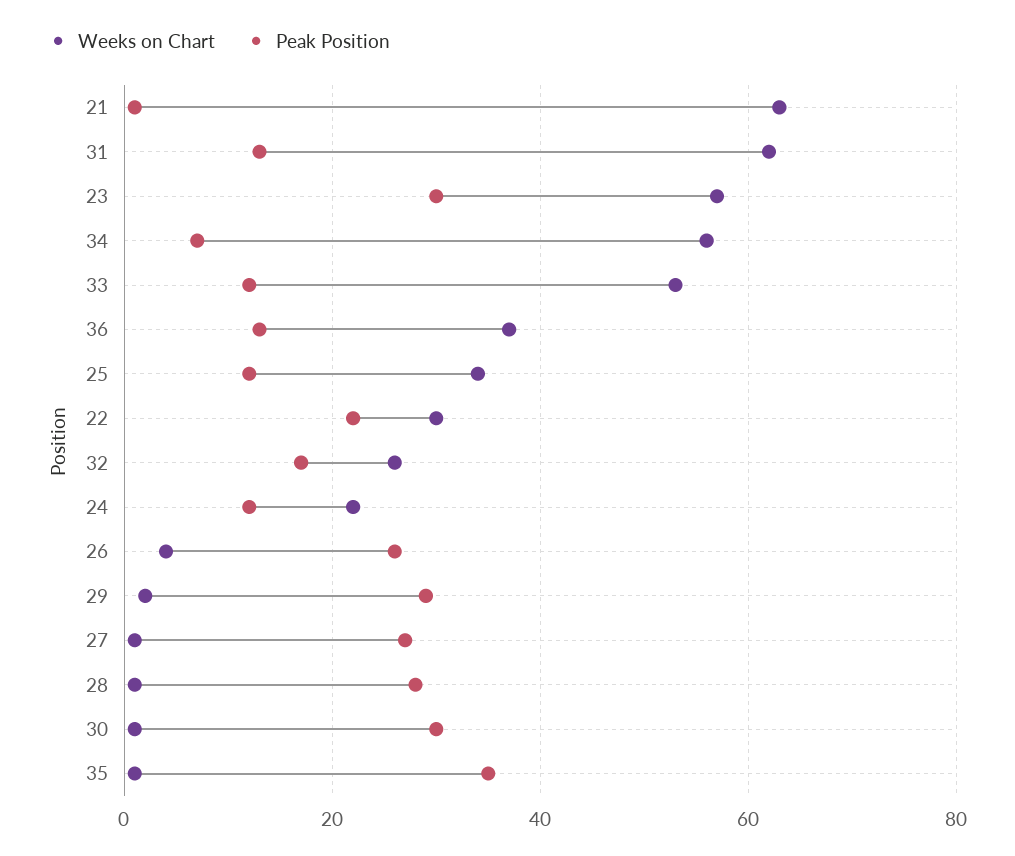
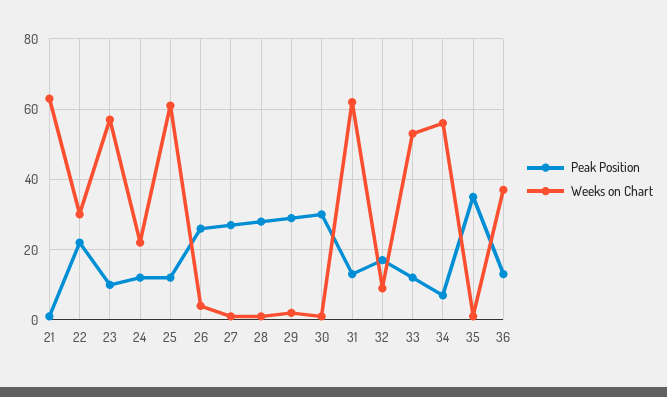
  {
    "Weeks on Chart": {
      "21": 65,
      "31": 60,
      "23": 55,
      "34": 55,
      "33": 55,
      "36": 35,
-     "25": 35,
+     "25": 60,
      "22": 30,
-     "32": 25,
+     "32": 10,
      "24": 20,
      "26": 5,
      "29": 0,
      "27": 0,
      "28": 0,
      "30": 0,
      "35": 0
    },
    "Peak Position": {
      "21": 0,
      "31": 15,
-     "23": 30,
+     "23": 10,
      "34": 5,
      "33": 10,
      "36": 15,
      "25": 10,
      "22": 20,
      "32": 15,
      "24": 10,
      "26": 25,
      "29": 30,
      "27": 25,
      "28": 30,
      "30": 30,
      "35": 35
    }
  }

